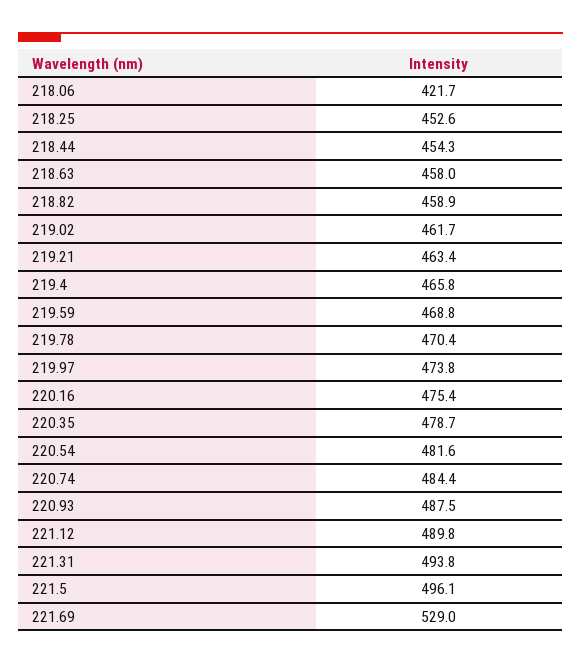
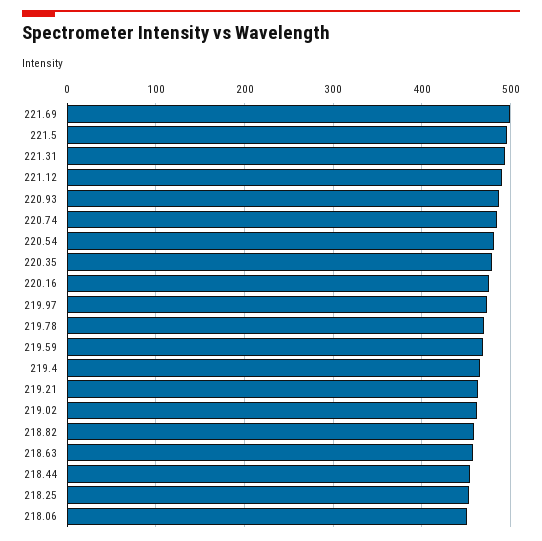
  {
-   "218.06": 421.7,
+   "218.06": 450,
    "218.25": 452.6,
    "218.44": 454.3,
    "218.63": 458,
    "218.82": 458.9,
    "219.02": 461.7,
    "219.21": 463.4,
    "219.4": 465.8,
    "219.59": 468.8,
    "219.78": 470.4,
    "219.97": 473.8,
    "220.16": 475.4,
    "220.35": 478.7,
    "220.54": 481.6,
    "220.74": 484.4,
    "220.93": 487.5,
    "221.12": 489.8,
    "221.31": 493.8,
    "221.5": 496.1,
-   "221.69": 529
+   "221.69": 500
  }

